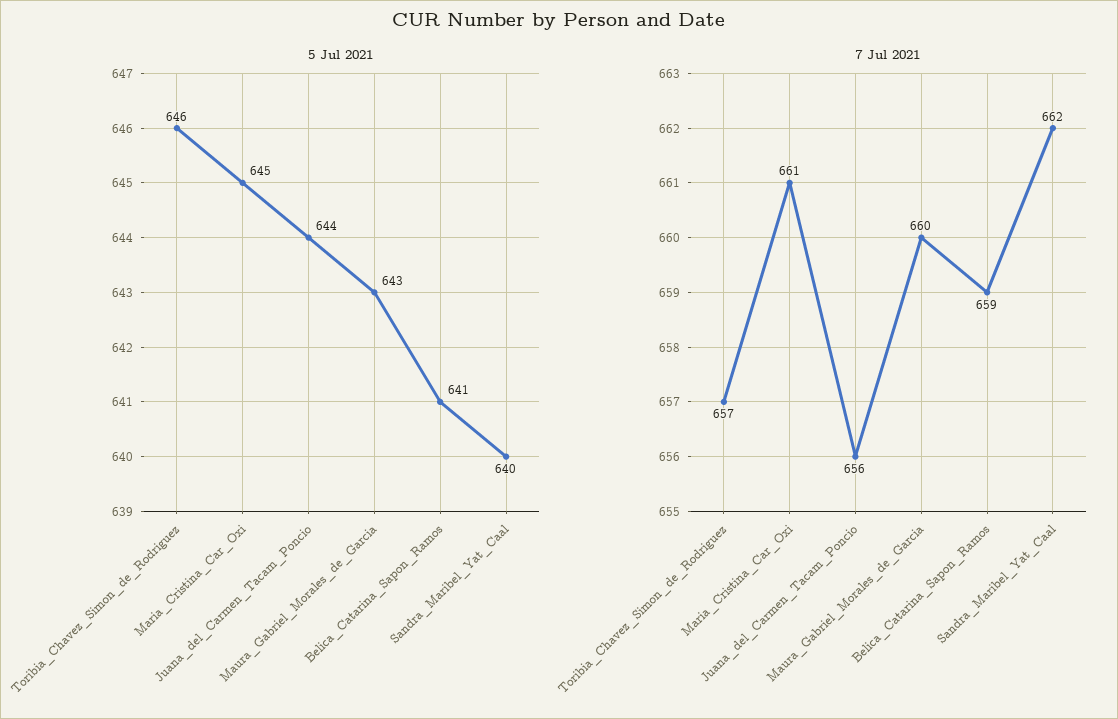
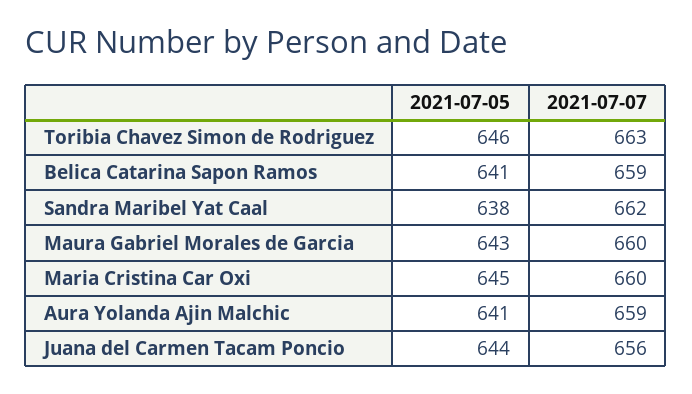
  {
    "5 Jul 2021": {
      "Toribia_Chavez_Simon_de_Rodriguez": 646,
      "Maria_Cristina_Car_Oxi": 645,
      "Juana_del_Carmen_Tacam_Poncio": 644,
      "Maura_Gabriel_Morales_de_Garcia": 643,
      "Belica_Catarina_Sapon_Ramos": 641,
-     "Sandra_Maribel_Yat_Caal": 640
+     "Sandra_Maribel_Yat_Caal": 638,
+     "Aura Yolanda Ajin Malchic": 641
    },
    "7 Jul 2021": {
-     "Toribia_Chavez_Simon_de_Rodriguez": 657,
+     "Toribia_Chavez_Simon_de_Rodriguez": 663,
-     "Maria_Cristina_Car_Oxi": 661,
+     "Maria_Cristina_Car_Oxi": 660,
      "Juana_del_Carmen_Tacam_Poncio": 656,
      "Maura_Gabriel_Morales_de_Garcia": 660,
      "Belica_Catarina_Sapon_Ramos": 659,
-     "Sandra_Maribel_Yat_Caal": 662
+     "Sandra_Maribel_Yat_Caal": 662,
+     "Aura Yolanda Ajin Malchic": 659
    }
  }

